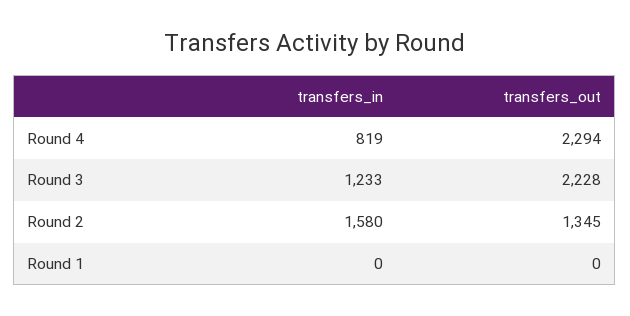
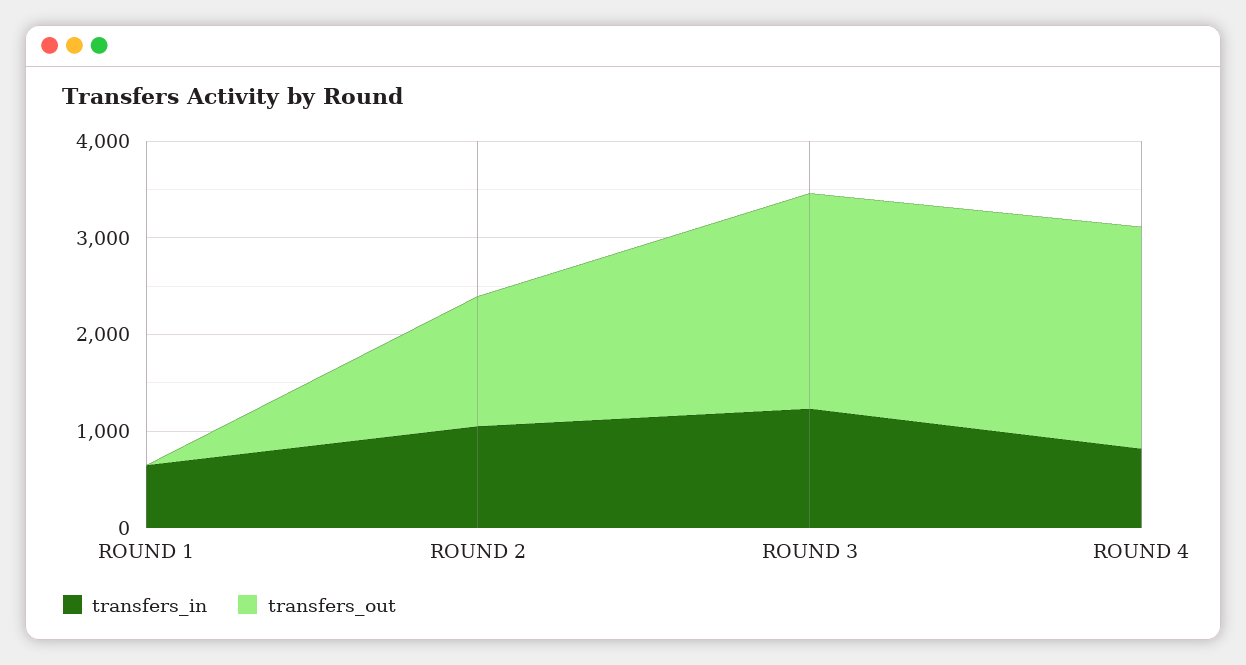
  {
    "transfers_in": {
      "Round 4": 819,
      "Round 3": 1233,
-     "Round 2": 1580,
+     "Round 2": 1000,
-     "Round 1": 0
+     "Round 1": 600
    },
    "transfers_out": {
      "Round 4": 2294,
      "Round 3": 2228,
      "Round 2": 1345,
      "Round 1": 0
    }
  }

